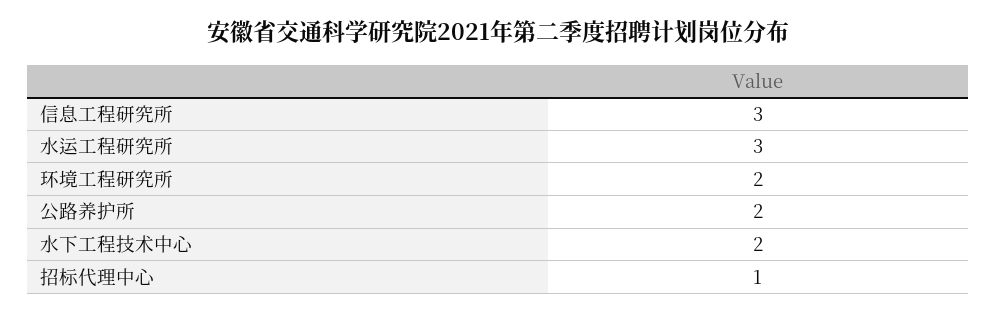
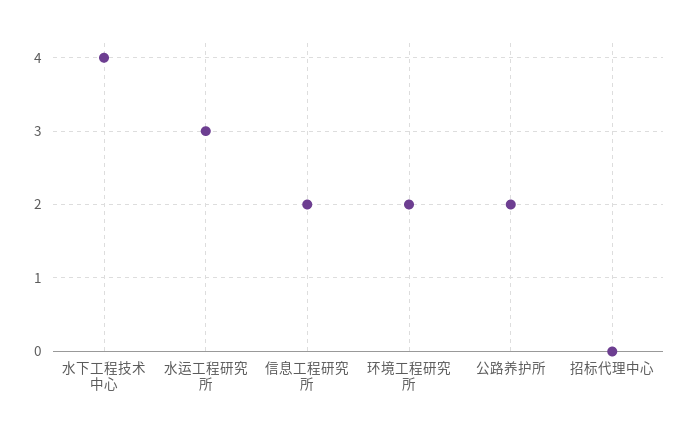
  {
-   "信息工程研究所": 3,
+   "信息工程研究所": 2,
    "水运工程研究所": 3,
    "环境工程研究所": 2,
    "公路养护所": 2,
-   "水下工程技术中心": 2,
+   "水下工程技术中心": 4,
-   "招标代理中心": 1
+   "招标代理中心": 0
  }

